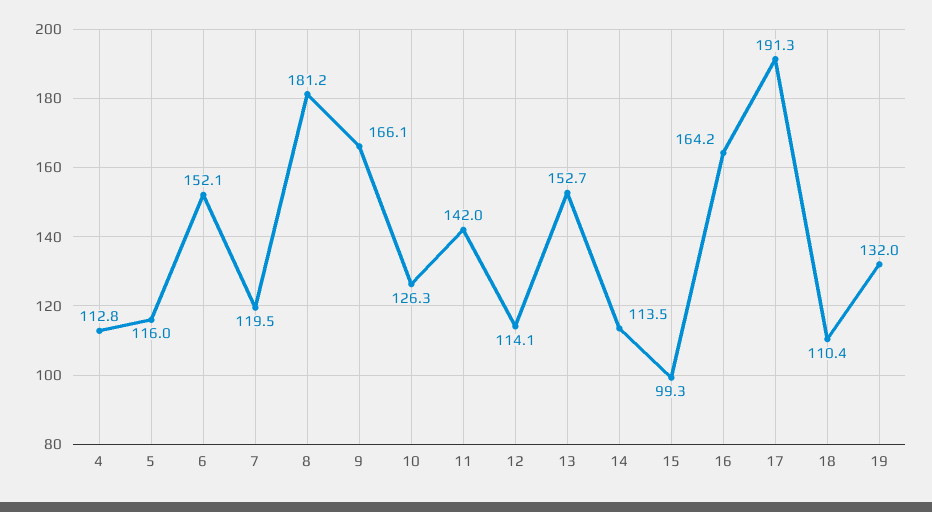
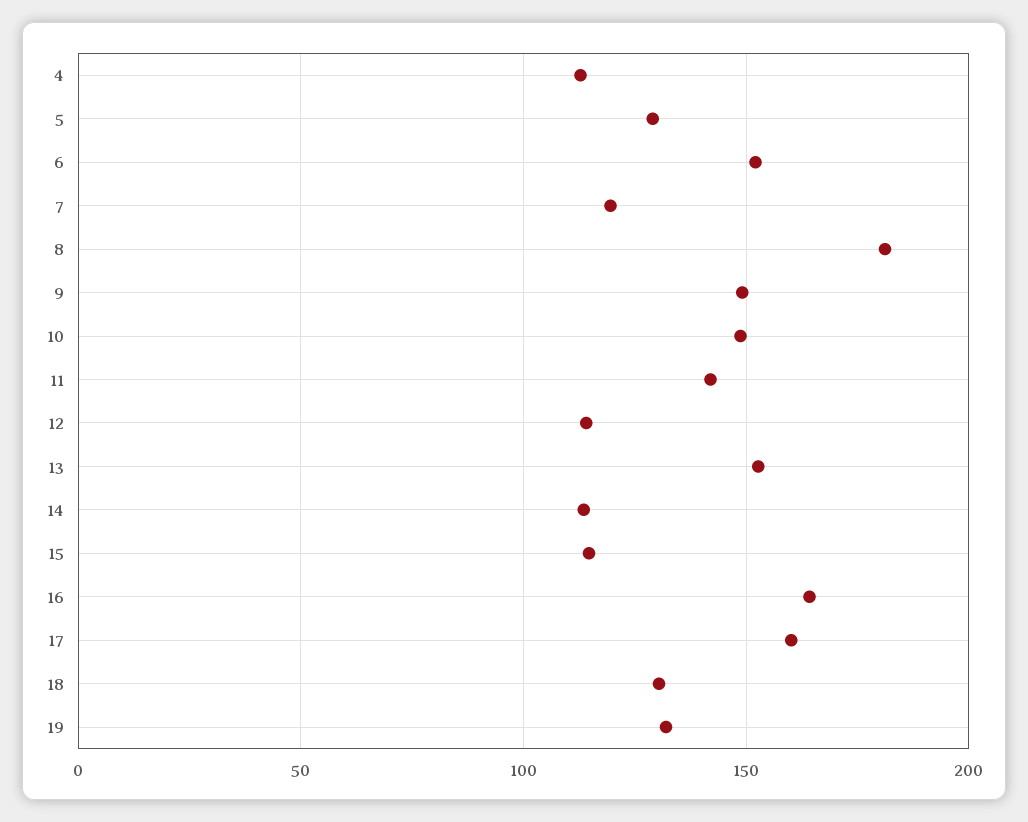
  {
    "4": 112.8,
-   "5": 116,
+   "5": 130,
    "6": 152.1,
    "7": 119.5,
    "8": 181.2,
-   "9": 166.1,
+   "9": 150,
-   "10": 126.3,
+   "10": 150,
    "11": 142,
    "12": 114.1,
    "13": 152.7,
    "14": 113.5,
-   "15": 99.3,
+   "15": 115,
    "16": 164.2,
-   "17": 191.3,
+   "17": 160,
-   "18": 110.4,
+   "18": 130,
    "19": 132
  }

